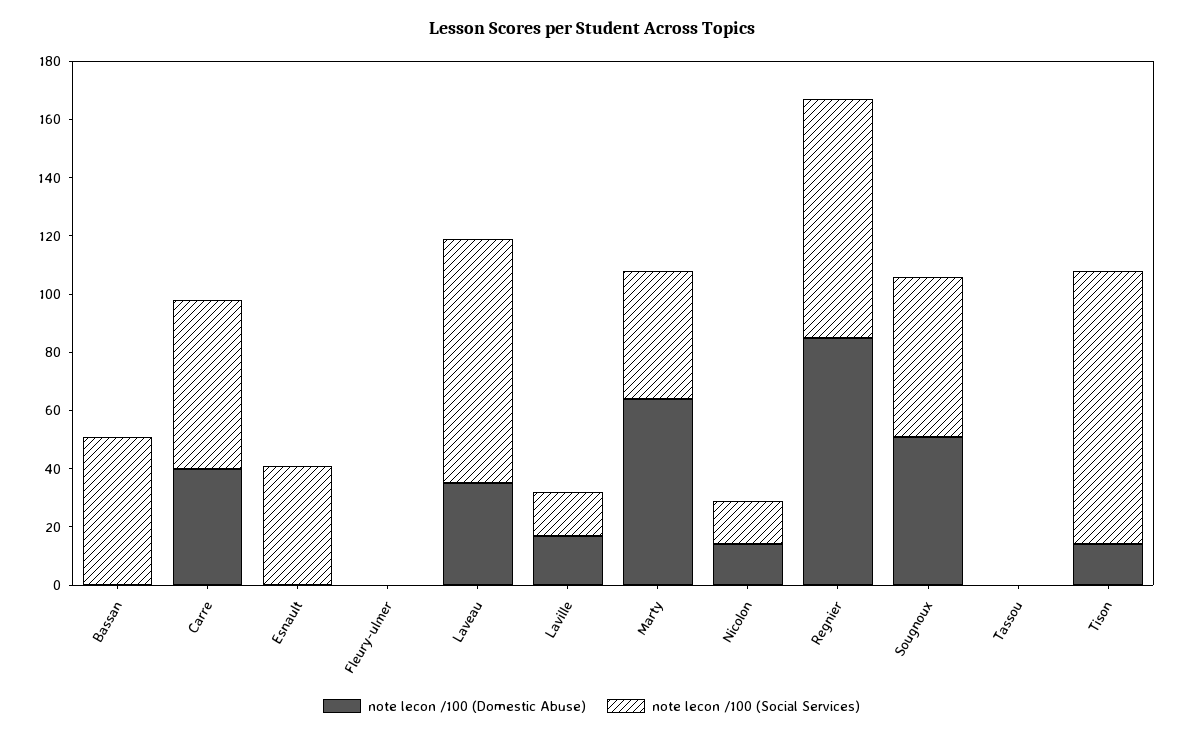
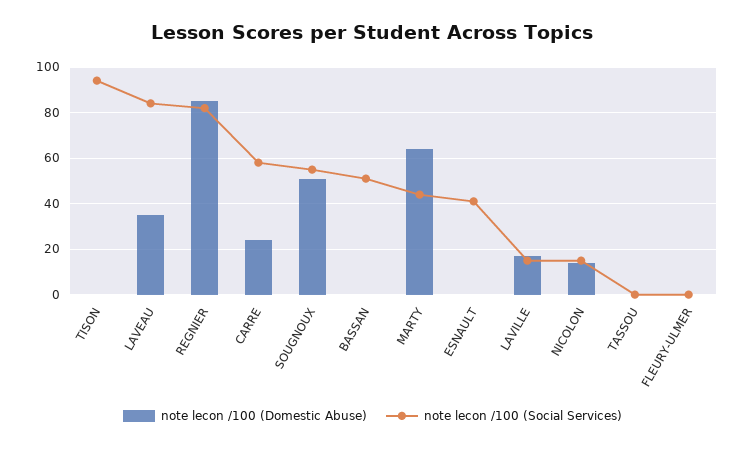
  {
    "note lecon /100 (Domestic Abuse)": {
      "Bassan": 0,
-     "Carre": 40,
+     "Carre": 25,
      "Esnault": 0,
      "Fleury-ulmer": 0,
      "Laveau": 35,
      "Laville": 15,
      "Marty": 65,
      "Nicolon": 15,
      "Regnier": 85,
      "Sougnoux": 50,
      "Tassou": 0,
-     "Tison": 15
+     "Tison": 0
    },
    "note lecon /100 (Social Services)": {
      "Bassan": 50,
      "Carre": 60,
      "Esnault": 40,
      "Fleury-ulmer": 0,
      "Laveau": 85,
      "Laville": 15,
      "Marty": 45,
      "Nicolon": 15,
      "Regnier": 80,
      "Sougnoux": 55,
      "Tassou": 0,
      "Tison": 95
    }
  }

